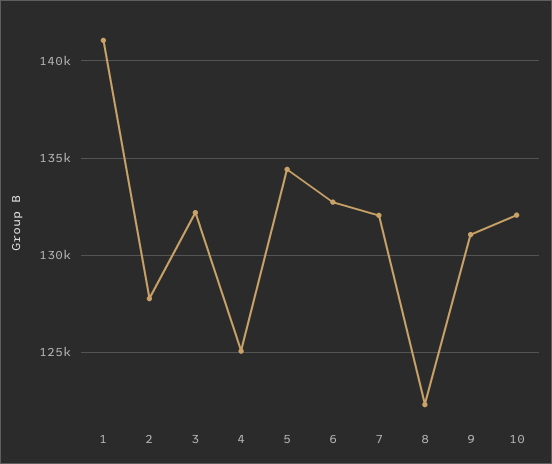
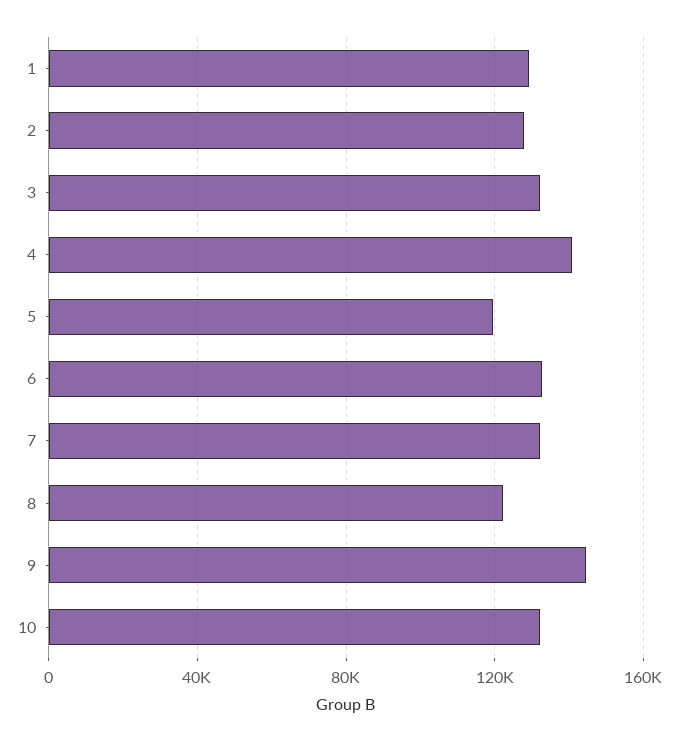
  {
-   "1": 141000,
+   "1": 130000,
    "2": 128000,
    "3": 132000,
-   "4": 125000,
+   "4": 140000,
-   "5": 134500,
+   "5": 120000,
    "6": 132500,
    "7": 132000,
    "8": 122500,
-   "9": 131000,
+   "9": 145000,
    "10": 132000
  }

